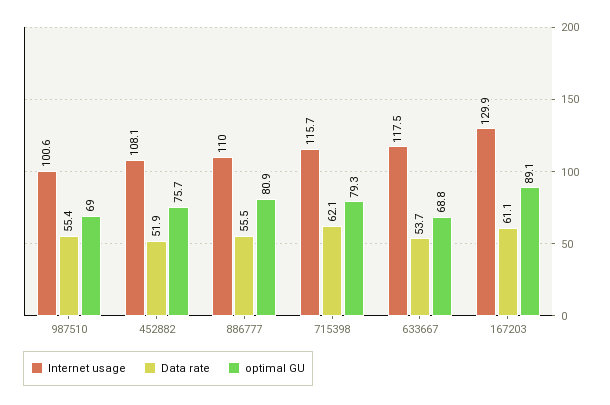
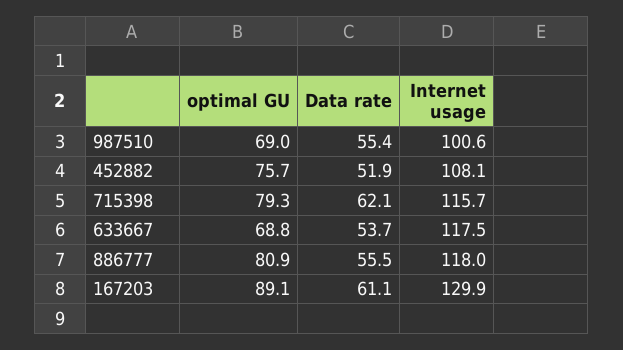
  {
    "Internet usage": {
      "987510": 100.6,
      "452882": 108.1,
-     "886777": 110,
+     "886777": 118,
      "715398": 115.7,
      "633667": 117.5,
      "167203": 129.9
    },
    "Data rate": {
      "987510": 55.4,
      "452882": 51.9,
      "886777": 55.5,
      "715398": 62.1,
      "633667": 53.7,
      "167203": 61.1
    },
    "optimal GU": {
      "987510": 69,
      "452882": 75.7,
      "886777": 80.9,
      "715398": 79.3,
      "633667": 68.8,
      "167203": 89.1
    }
  }

